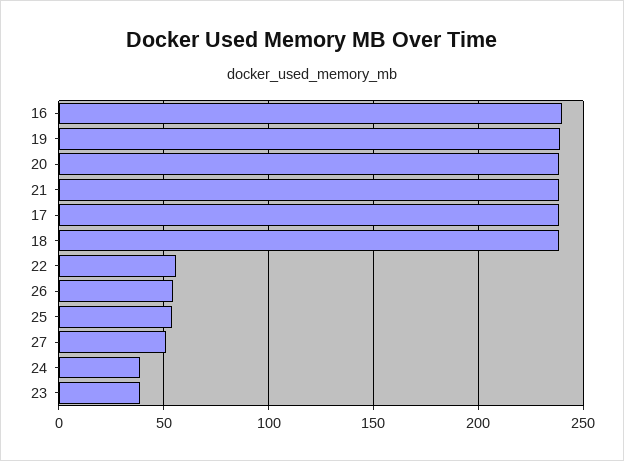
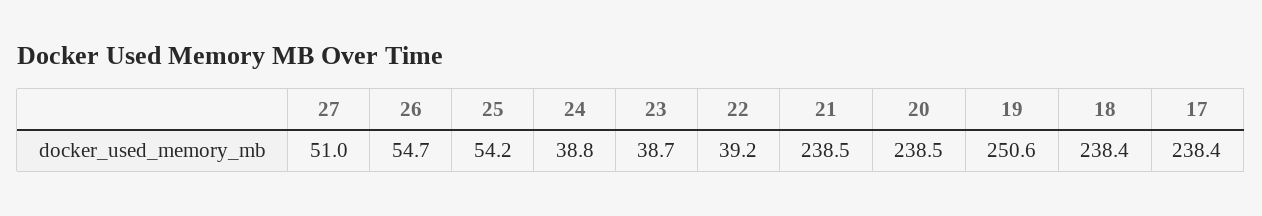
  {
-   "16": 240,
-   "19": 240,
+   "19": 250.6,
    "20": 238.5,
    "21": 238.5,
    "17": 238.4,
    "18": 238.4,
-   "22": 55,
+   "22": 39.2,
    "26": 54.7,
    "25": 54.2,
    "27": 51,
    "24": 38.8,
    "23": 38.7
  }

